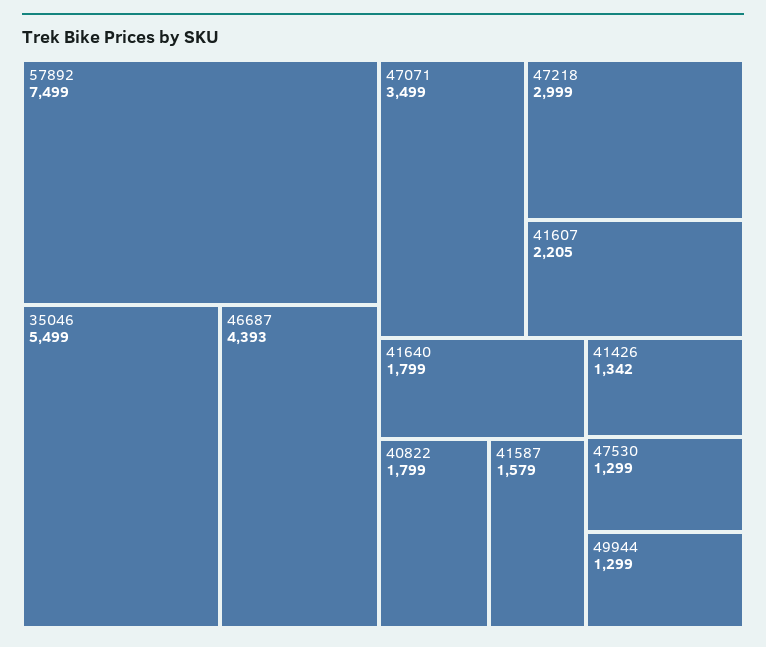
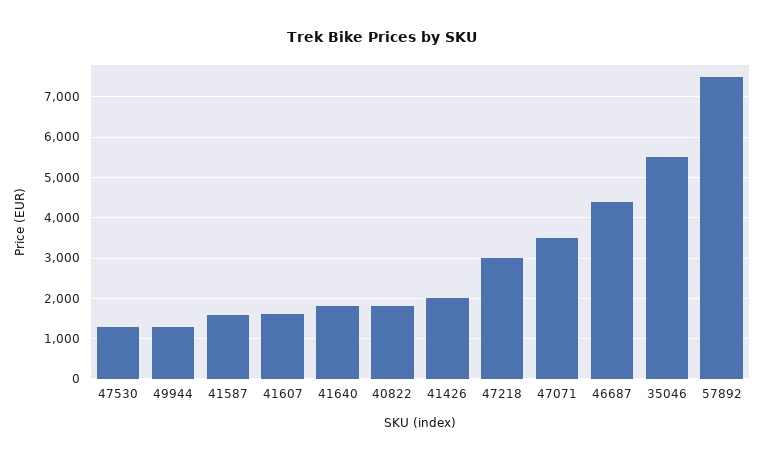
  {
    "57892": 7499,
    "35046": 5499,
    "46687": 4393,
    "47071": 3499,
    "47218": 2999,
-   "41607": 2205,
+   "41607": 1600,
    "41640": 1799,
    "40822": 1799,
    "41587": 1579,
-   "41426": 1342,
+   "41426": 2000,
    "47530": 1299,
    "49944": 1299
  }

